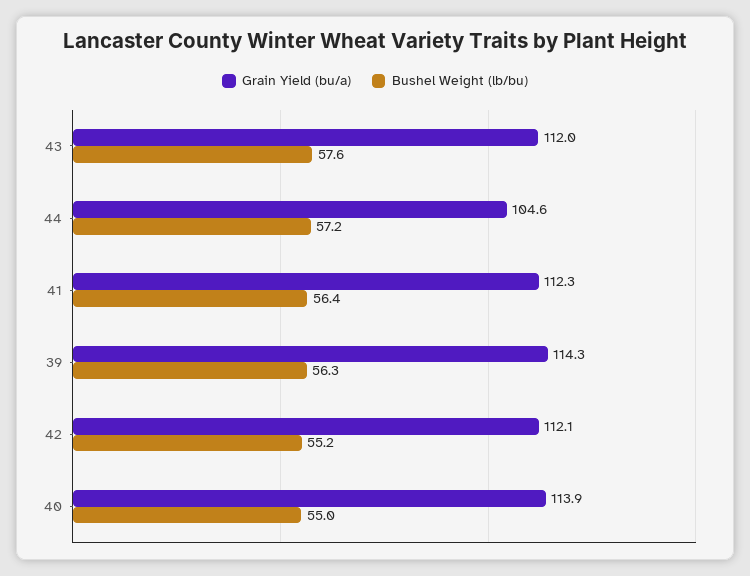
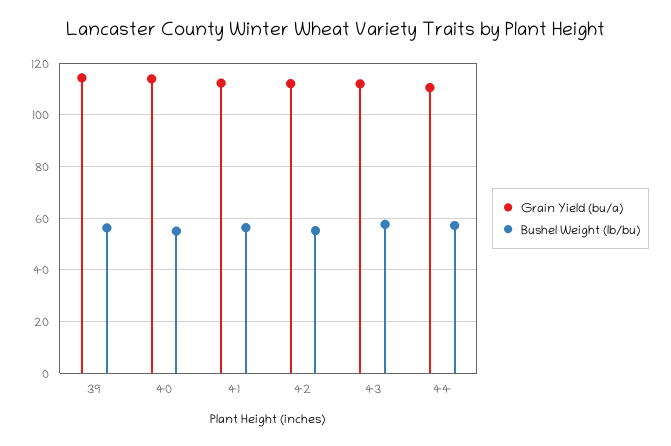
  {
    "Grain Yield (bu/a)": {
      "43": 112,
-     "44": 104.6,
+     "44": 110,
      "41": 112.3,
      "39": 114.3,
      "42": 112.1,
      "40": 113.9
    },
    "Bushel Weight (lb/bu)": {
      "43": 57.6,
      "44": 57.2,
      "41": 56.4,
      "39": 56.3,
      "42": 55.2,
      "40": 55
    }
  }

